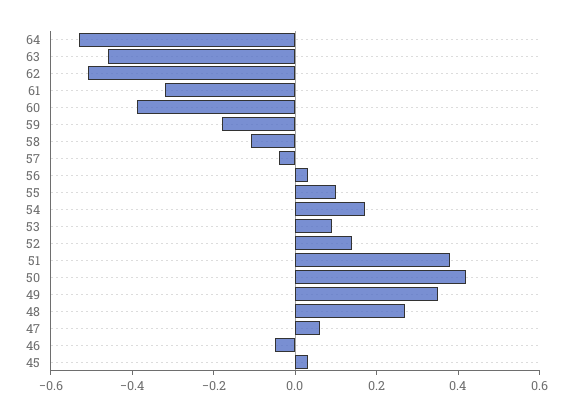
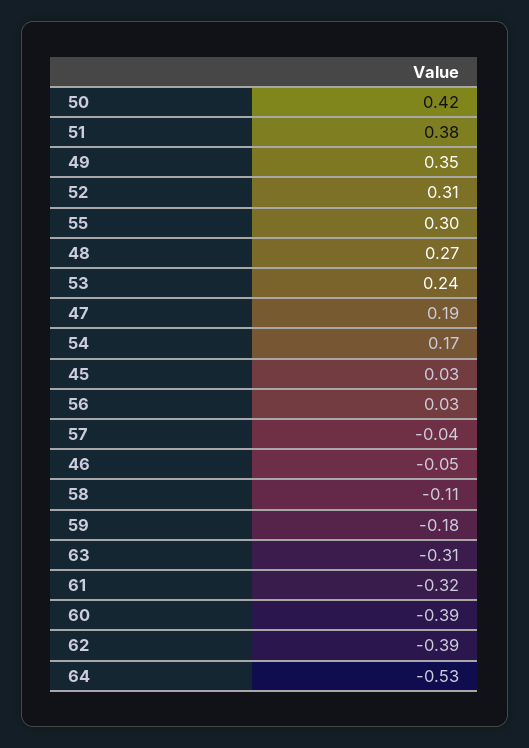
  {
    "64": -0.53,
-   "63": -0.45,
+   "63": -0.31,
-   "62": -0.5,
+   "62": -0.39,
    "61": -0.32,
    "60": -0.39,
    "59": -0.18,
    "58": -0.11,
    "57": -0.04,
    "56": 0.03,
-   "55": 0.1,
+   "55": 0.3,
    "54": 0.17,
-   "53": 0.1,
+   "53": 0.24,
-   "52": 0.15,
+   "52": 0.31,
    "51": 0.38,
    "50": 0.42,
    "49": 0.35,
    "48": 0.27,
-   "47": 0.05,
+   "47": 0.19,
    "46": -0.05,
    "45": 0.03
  }

